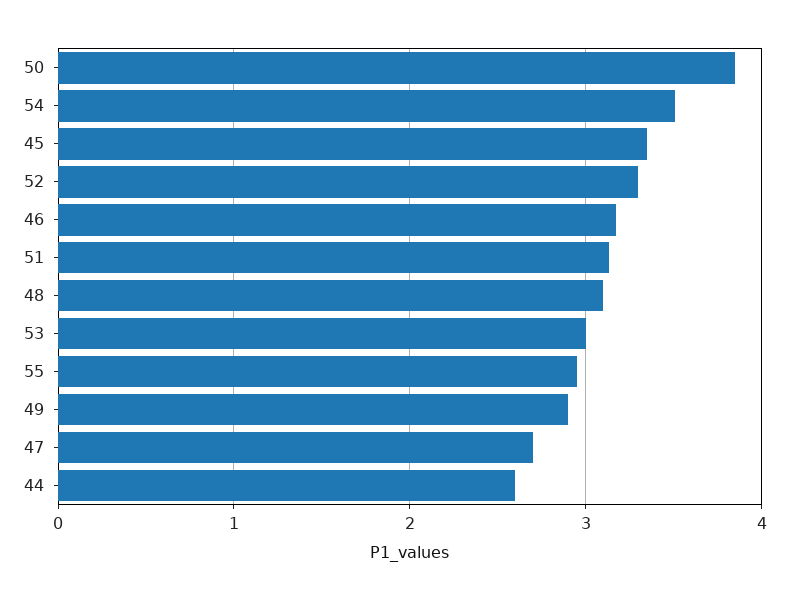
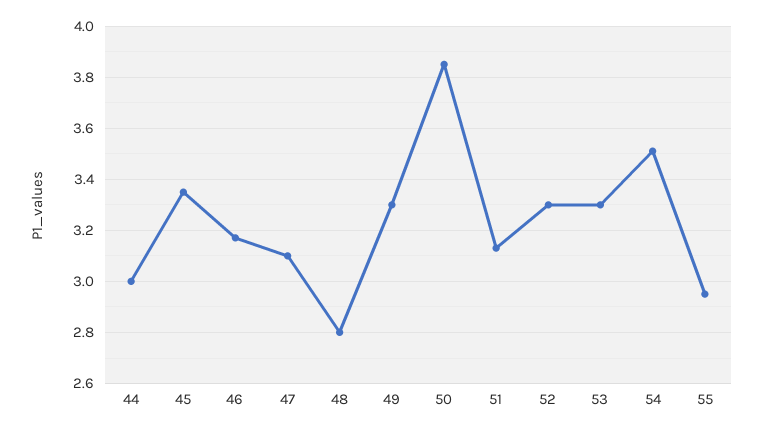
  {
    "50": 3.85,
    "54": 3.5,
    "45": 3.35,
    "52": 3.3,
    "46": 3.15,
    "51": 3.15,
-   "48": 3.1,
+   "48": 2.8,
-   "53": 3,
+   "53": 3.3,
    "55": 2.95,
-   "49": 2.9,
+   "49": 3.3,
-   "47": 2.7,
+   "47": 3.1,
-   "44": 2.6
+   "44": 3
  }

